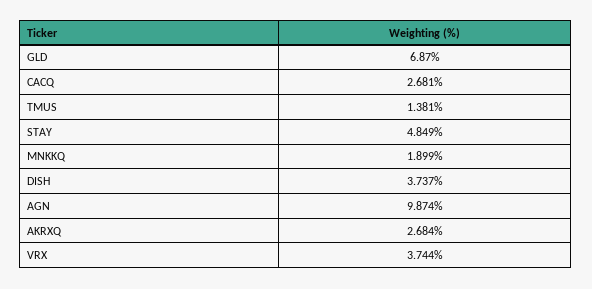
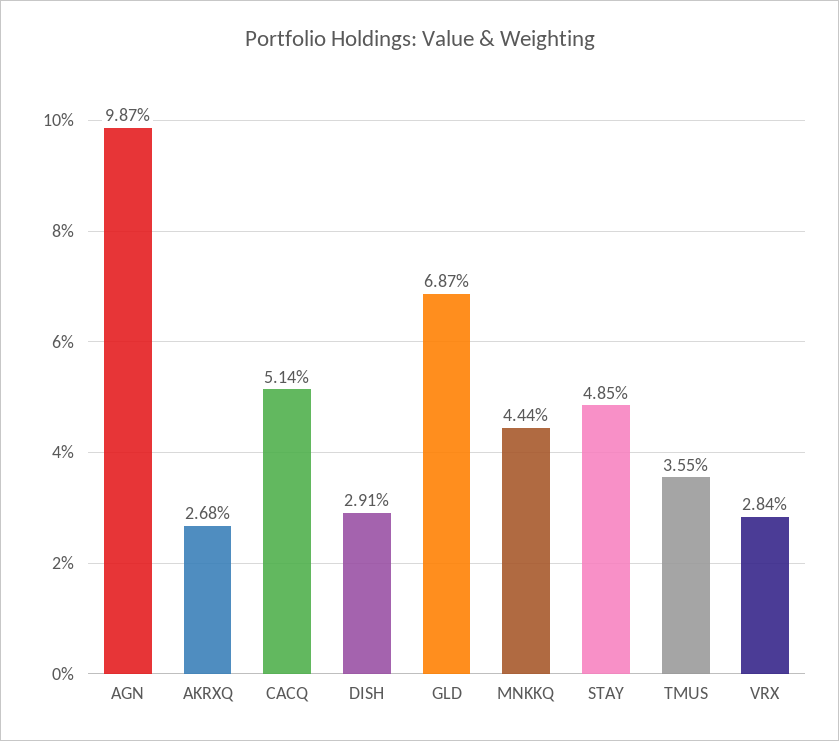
  {
    "GLD": 6.87,
-   "CACQ": 2.681,
+   "CACQ": 5.14,
-   "TMUS": 1.381,
+   "TMUS": 3.55,
    "STAY": 4.849,
-   "MNKKQ": 1.899,
+   "MNKKQ": 4.44,
-   "DISH": 3.737,
+   "DISH": 2.91,
    "AGN": 9.874,
    "AKRXQ": 2.684,
-   "VRX": 3.744
+   "VRX": 2.84
  }

